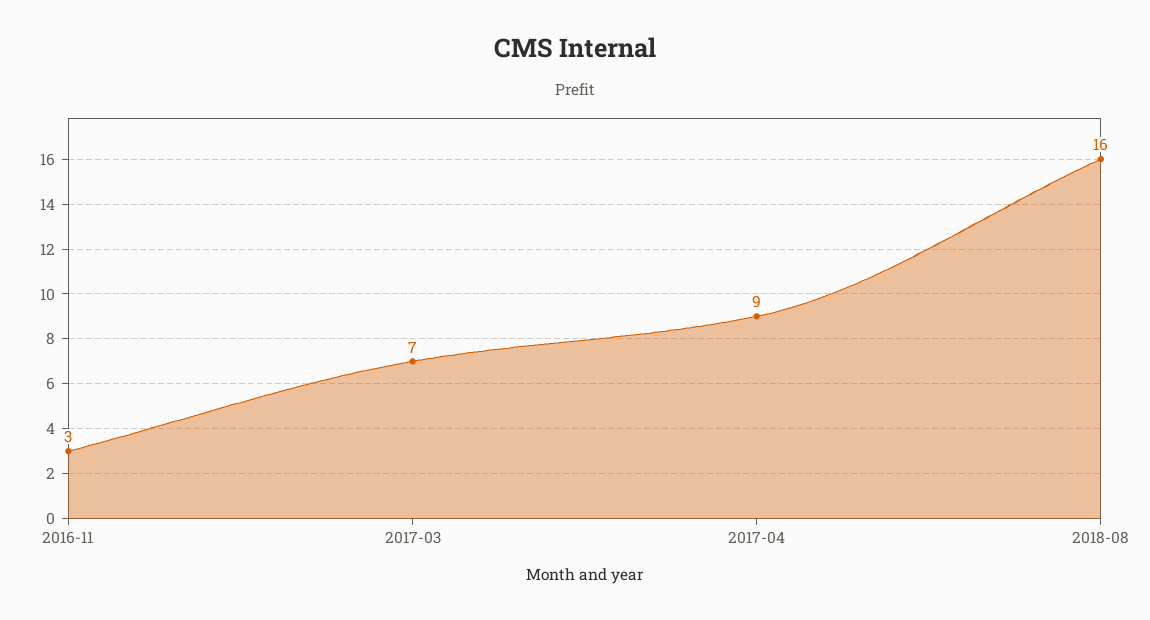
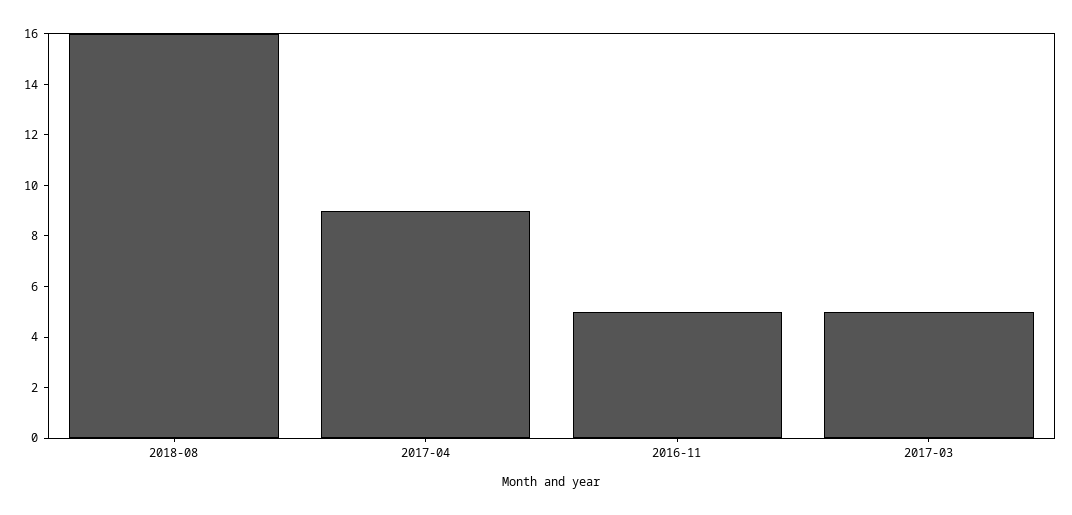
  {
-   "2016-11": 3,
+   "2016-11": 5,
-   "2017-03": 7,
+   "2017-03": 5,
    "2017-04": 9,
    "2018-08": 16
  }

